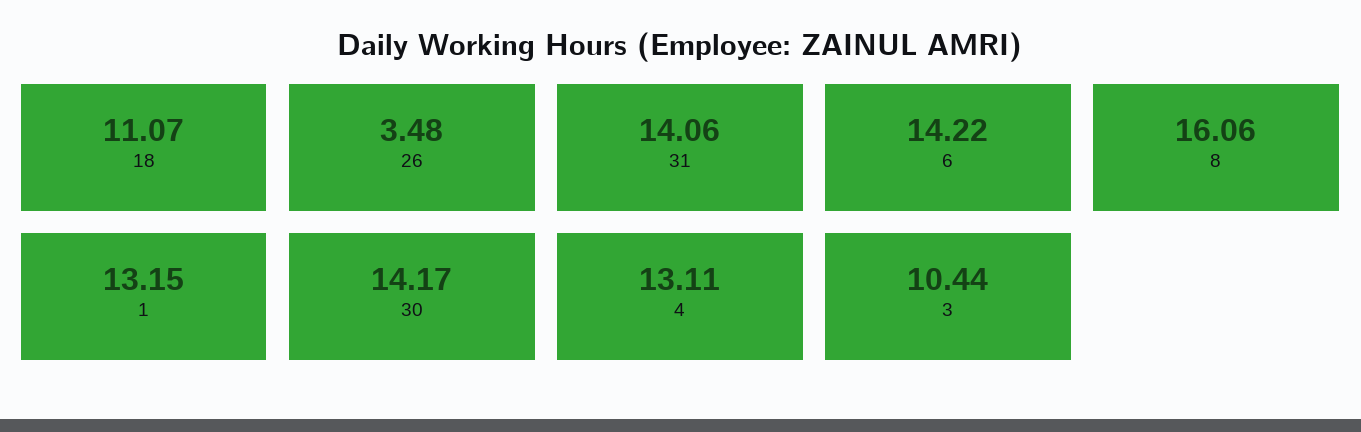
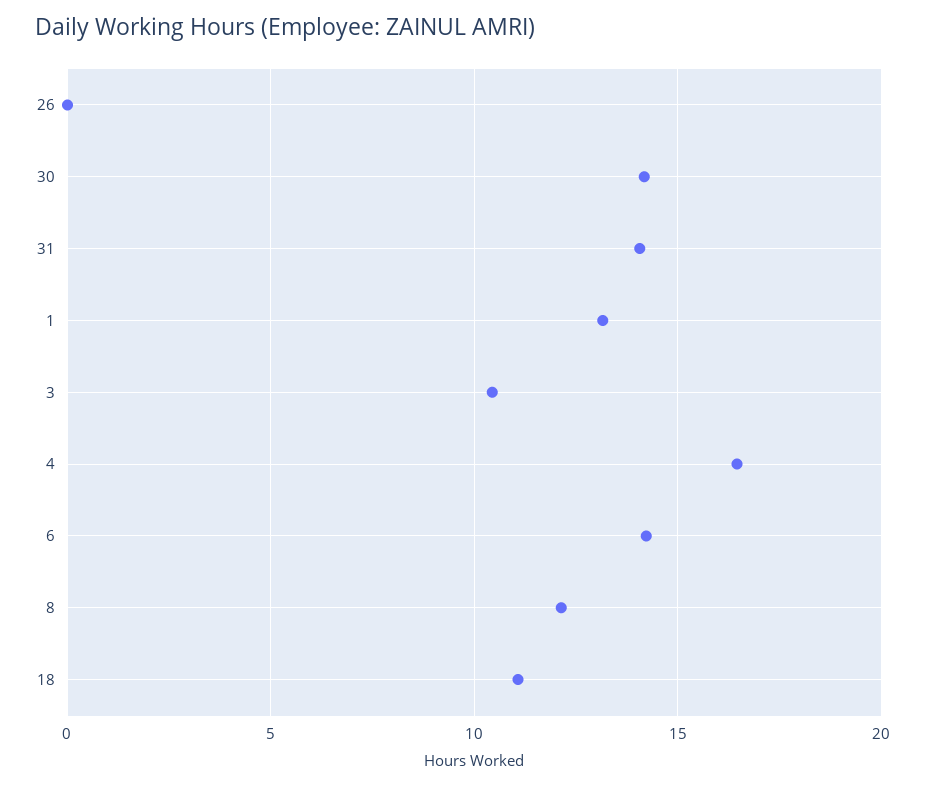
  {
    "18": 11.07,
-   "26": 3.48,
+   "26": 0,
    "31": 14.06,
    "6": 14.22,
-   "8": 16.06,
+   "8": 12,
    "1": 13.15,
    "30": 14.17,
-   "4": 13.11,
+   "4": 16.5,
    "3": 10.44
  }

